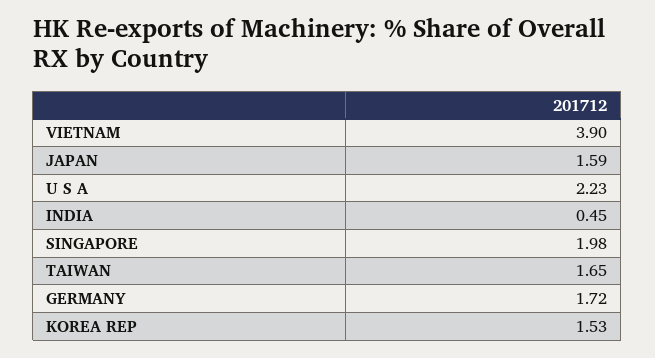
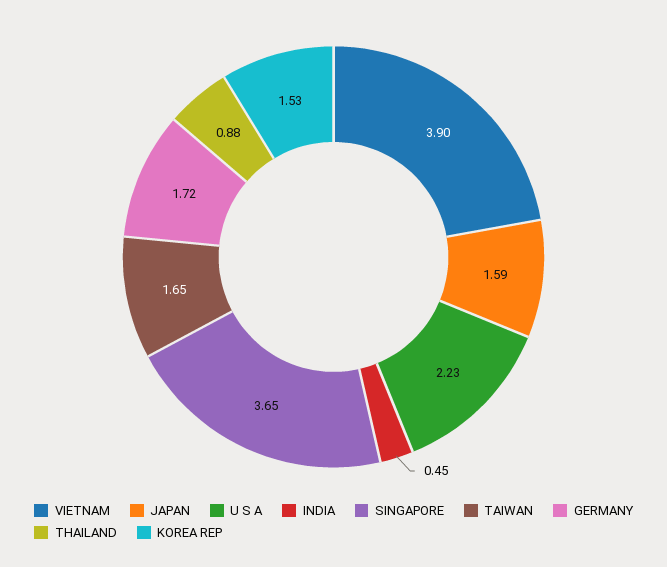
  {
    "VIETNAM": 3.9,
    "JAPAN": 1.59,
    "U S A": 2.23,
    "INDIA": 0.45,
-   "SINGAPORE": 1.98,
+   "SINGAPORE": 3.65,
    "TAIWAN": 1.65,
    "GERMANY": 1.72,
-   "KOREA REP": 1.53
+   "KOREA REP": 1.53,
+   "THAILAND": 0.88
  }

